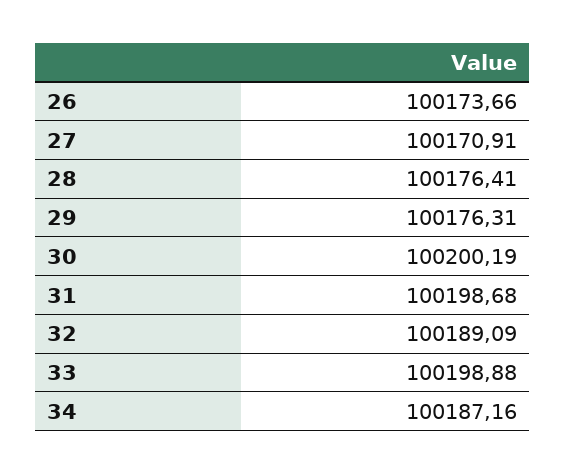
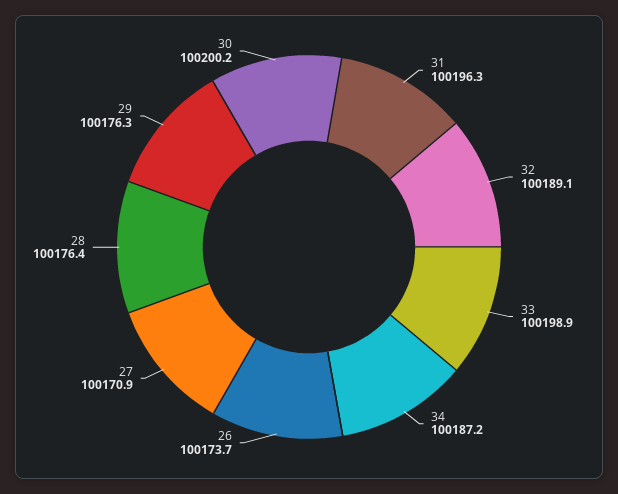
  {
    "26": 100173.66,
    "27": 100170.91,
    "28": 100176.41,
    "29": 100176.31,
    "30": 100200.19,
-   "31": 100198.68,
+   "31": 100196.3,
    "32": 100189.09,
    "33": 100198.88,
    "34": 100187.16
  }

